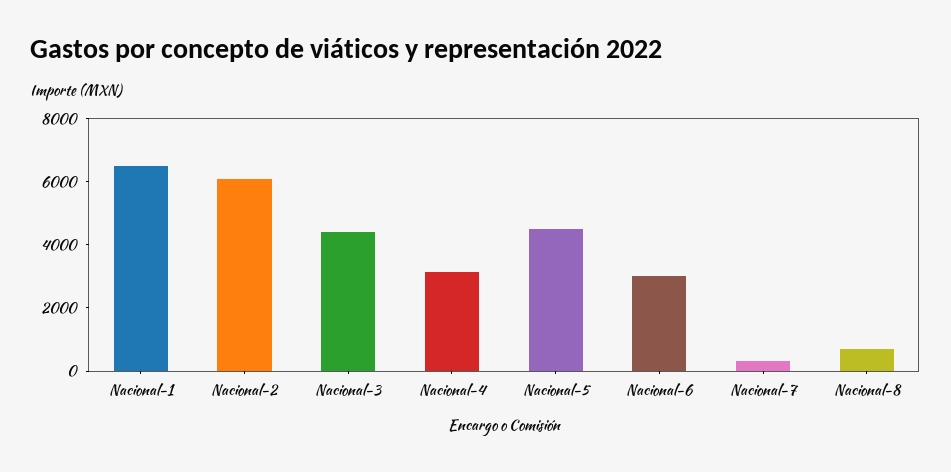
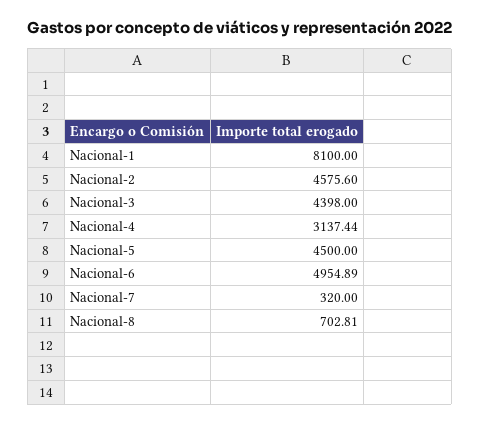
  {
-   "Nacional-1": 6500,
+   "Nacional-1": 8100,
-   "Nacional-2": 6000,
+   "Nacional-2": 4575.6,
    "Nacional-3": 4398,
    "Nacional-4": 3137.44,
    "Nacional-5": 4500,
-   "Nacional-6": 3000,
+   "Nacional-6": 4954.89,
    "Nacional-7": 320,
    "Nacional-8": 702.81
  }

